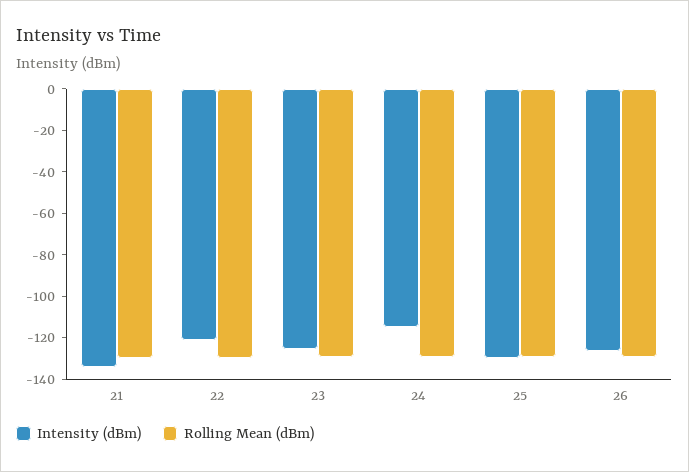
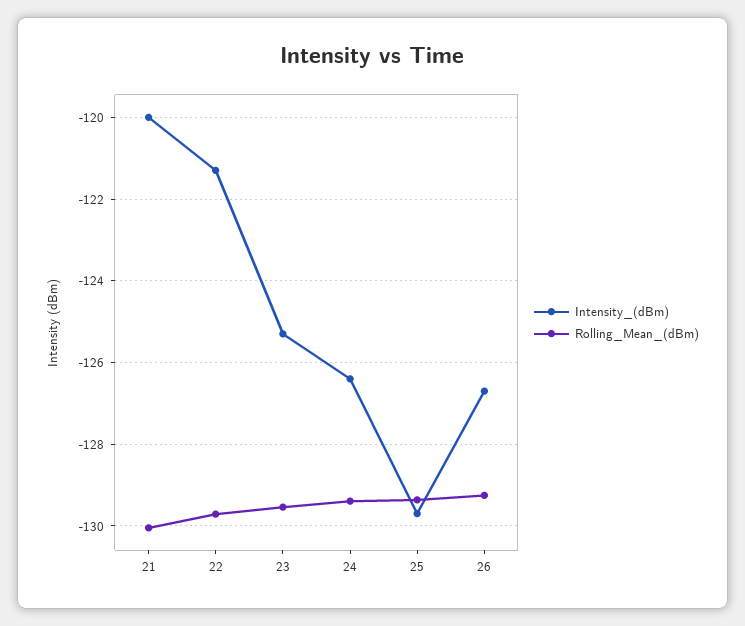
  {
    "Intensity (dBm)": {
-     "21": -135,
+     "21": -120,
      "22": -121.4,
      "23": -125.4,
-     "24": -115,
+     "24": -126.4,
      "25": -129.8,
      "26": -126.8
    },
    "Rolling Mean (dBm)": {
      "21": -130,
      "22": -129.8,
      "23": -129.6,
      "24": -129.4,
      "25": -129.4,
      "26": -129.2
    }
  }

